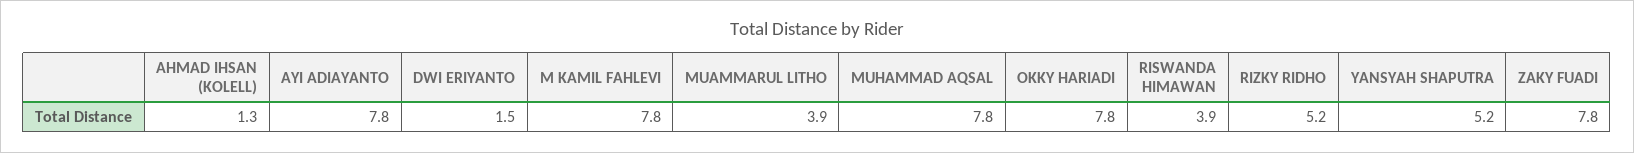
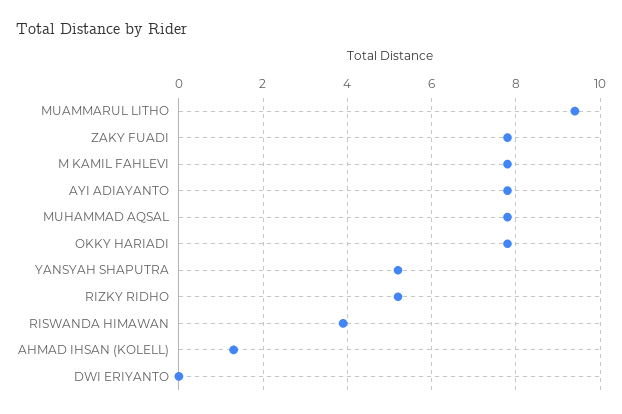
  {
    "AHMAD IHSAN (KOLELL)": 1.3,
    "AYI ADIAYANTO": 7.8,
-   "DWI ERIYANTO": 1.5,
+   "DWI ERIYANTO": 0,
    "M KAMIL FAHLEVI": 7.8,
-   "MUAMMARUL LITHO": 3.9,
+   "MUAMMARUL LITHO": 9.5,
    "MUHAMMAD AQSAL": 7.8,
    "OKKY HARIADI": 7.8,
    "RISWANDA HIMAWAN": 3.9,
    "RIZKY RIDHO": 5.2,
    "YANSYAH SHAPUTRA": 5.2,
    "ZAKY FUADI": 7.8
  }

